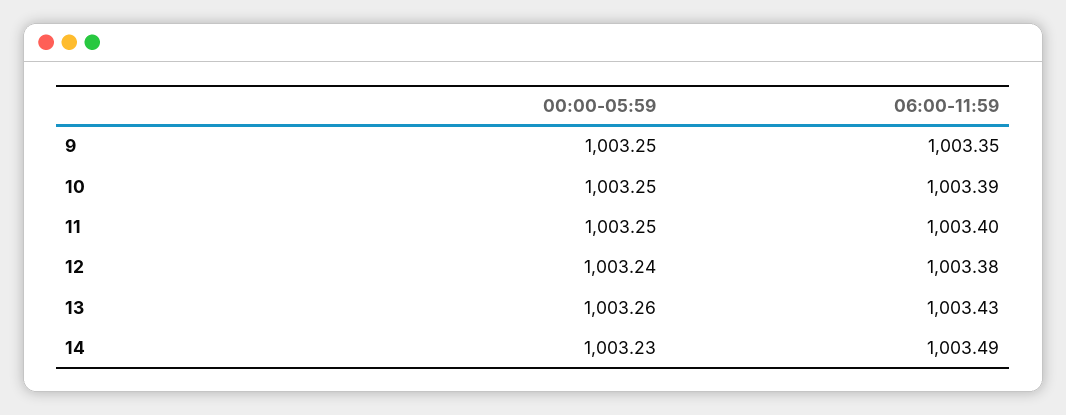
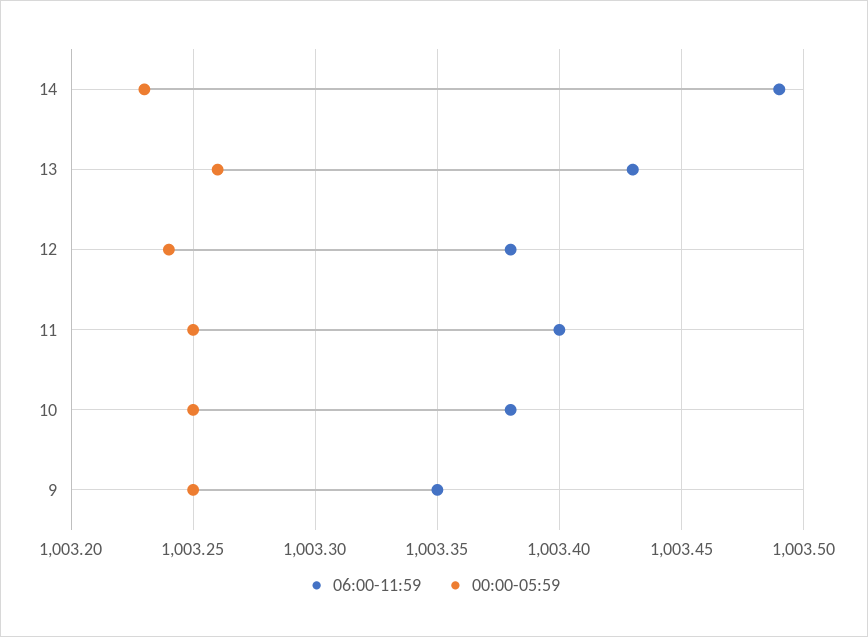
  {
    "00:00-05:59": {
      "9": 1003.25,
      "10": 1003.25,
      "11": 1003.25,
      "12": 1003.24,
      "13": 1003.26,
      "14": 1003.23
    },
    "06:00-11:59": {
      "9": 1003.35,
-     "10": 1003.39,
+     "10": 1003.38,
      "11": 1003.4,
      "12": 1003.38,
      "13": 1003.43,
      "14": 1003.49
    }
  }

